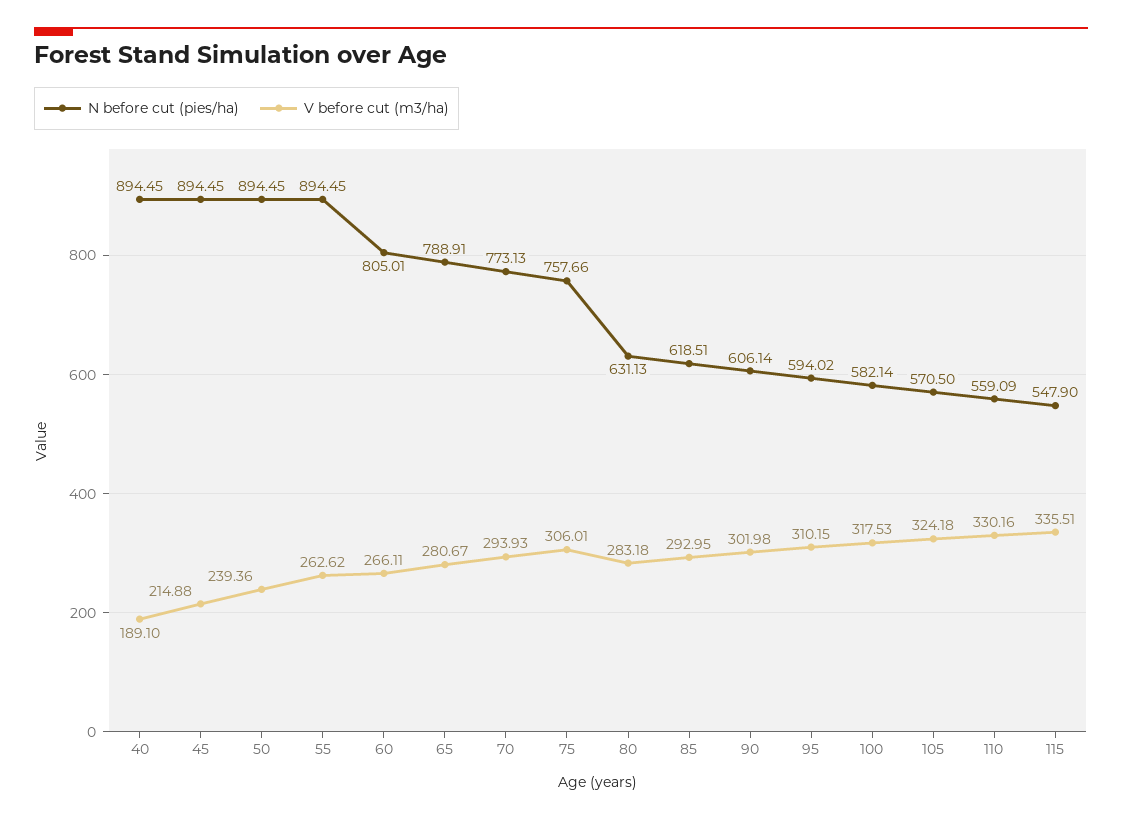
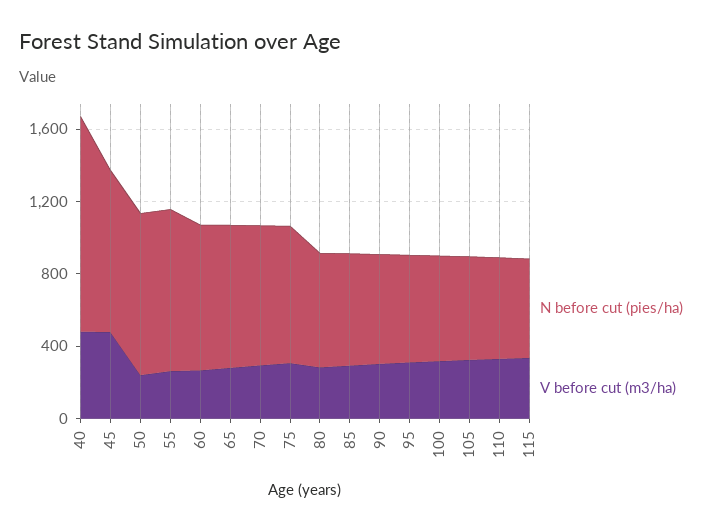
  {
    "N before cut (pies/ha)": {
-     "40": 894.45,
+     "40": 1200,
      "45": 894.45,
      "50": 894.45,
      "55": 894.45,
      "60": 805.01,
      "65": 788.91,
      "70": 773.13,
      "75": 757.66,
      "80": 631.13,
      "85": 618.51,
      "90": 606.14,
      "95": 594.02,
      "100": 582.14,
      "105": 570.5,
      "110": 559.09,
      "115": 547.9
    },
    "V before cut (m3/ha)": {
-     "40": 189.1,
+     "40": 500,
-     "45": 214.88,
+     "45": 500,
      "50": 239.36,
      "55": 262.62,
      "60": 266.11,
      "65": 280.67,
      "70": 293.93,
      "75": 306.01,
      "80": 283.18,
      "85": 292.95,
      "90": 301.98,
      "95": 310.15,
      "100": 317.53,
      "105": 324.18,
      "110": 330.16,
      "115": 335.51
    }
  }

